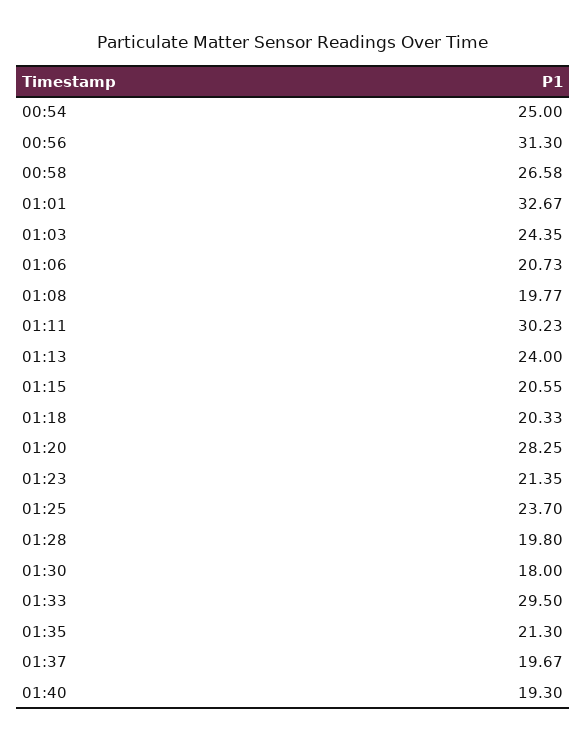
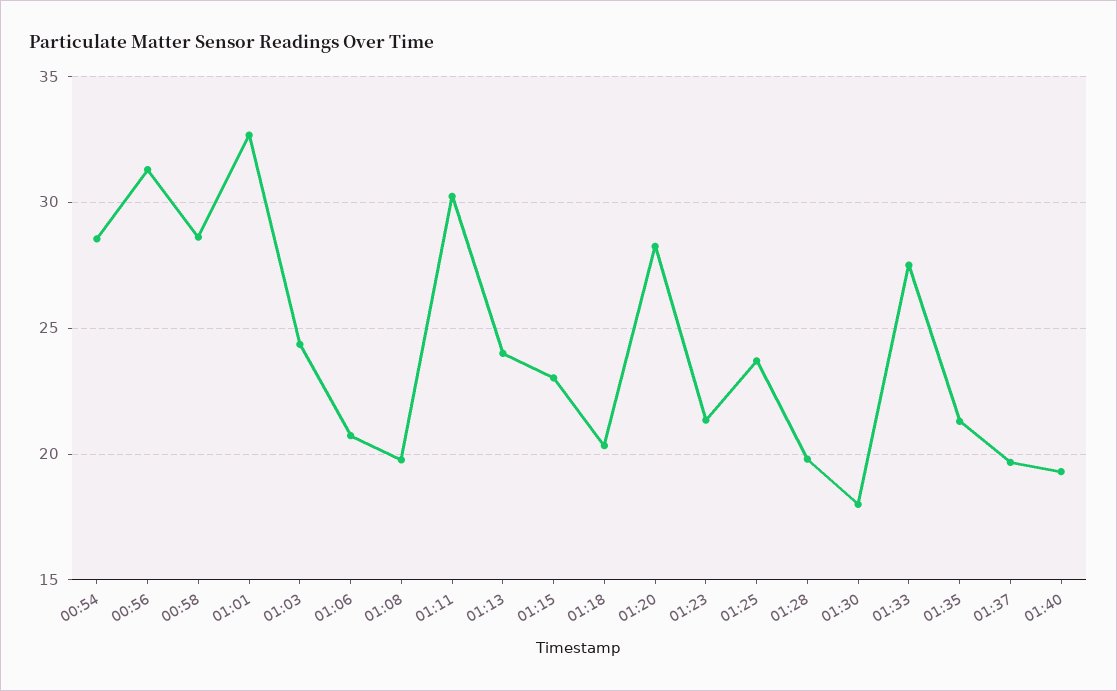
  {
-   "00:54": 25,
+   "00:54": 28.5,
    "00:56": 31.3,
-   "00:58": 26.58,
+   "00:58": 28.5,
    "01:01": 32.67,
    "01:03": 24.35,
    "01:06": 20.73,
    "01:08": 19.77,
    "01:11": 30.23,
    "01:13": 24,
-   "01:15": 20.55,
+   "01:15": 23,
    "01:18": 20.33,
    "01:20": 28.25,
    "01:23": 21.35,
    "01:25": 23.7,
    "01:28": 19.8,
    "01:30": 18,
-   "01:33": 29.5,
+   "01:33": 27.5,
    "01:35": 21.3,
    "01:37": 19.67,
    "01:40": 19.3
  }

